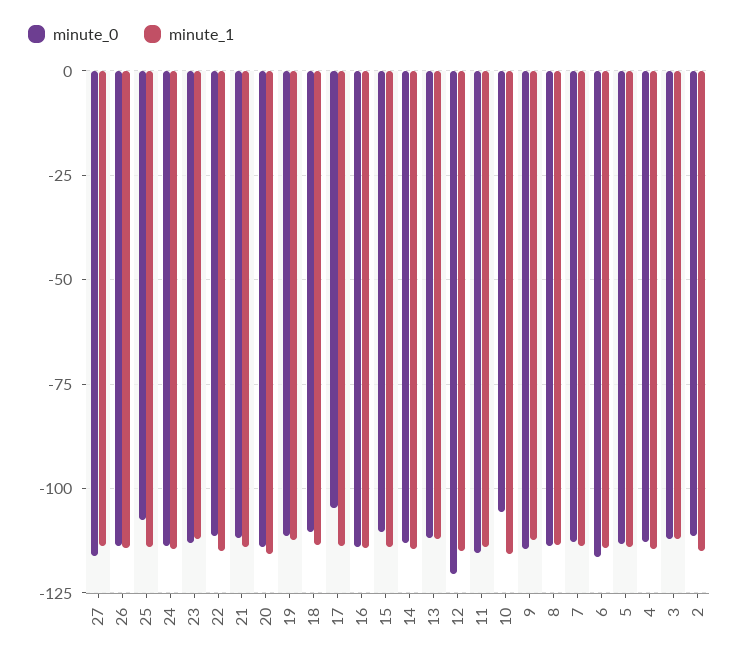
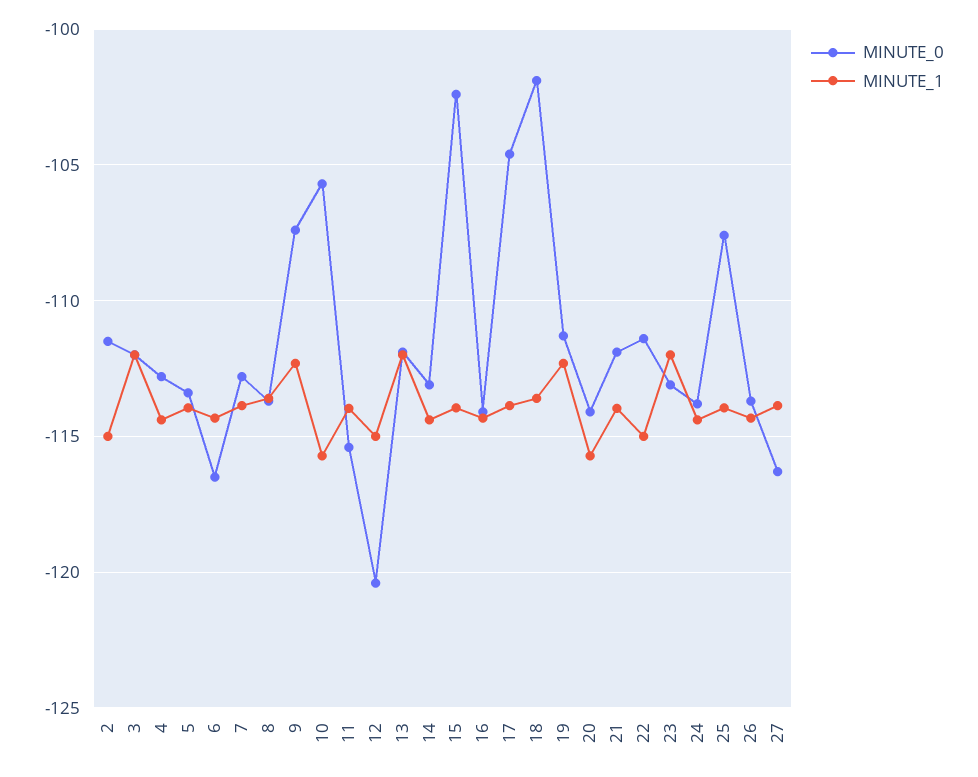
  {
    "minute_0": {
      "27": -116.5,
      "26": -113.5,
      "25": -107.5,
      "24": -114,
      "23": -113,
      "22": -111.5,
      "21": -112,
      "20": -114,
      "19": -111.5,
-     "18": -110,
+     "18": -102,
      "17": -104.5,
      "16": -114,
-     "15": -110,
+     "15": -102.5,
      "14": -113,
      "13": -112,
      "12": -120.5,
      "11": -115.5,
      "10": -105.5,
-     "9": -115,
+     "9": -107.5,
      "8": -113.5,
      "7": -113,
      "6": -116.5,
      "5": -113.5,
      "4": -113,
      "3": -112,
      "2": -111.5
    },
    "minute_1": {
      "27": -114,
      "26": -114.5,
      "25": -114,
      "24": -114.5,
      "23": -112,
      "22": -115,
      "21": -114,
      "20": -115.5,
      "19": -112.5,
      "18": -113.5,
      "17": -114,
      "16": -114.5,
      "15": -114,
      "14": -114.5,
      "13": -112,
      "12": -115,
      "11": -114,
      "10": -115.5,
      "9": -112.5,
      "8": -113.5,
      "7": -114,
      "6": -114.5,
      "5": -114,
      "4": -114.5,
      "3": -112,
      "2": -115
    }
  }

